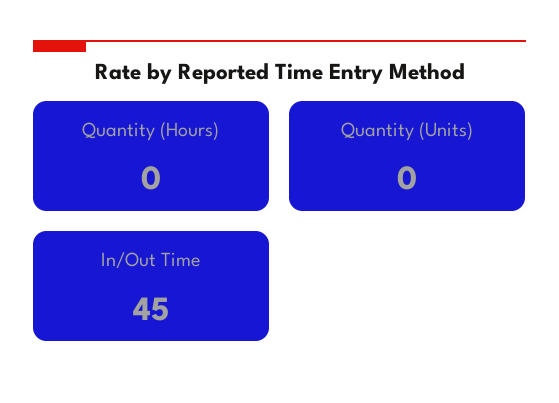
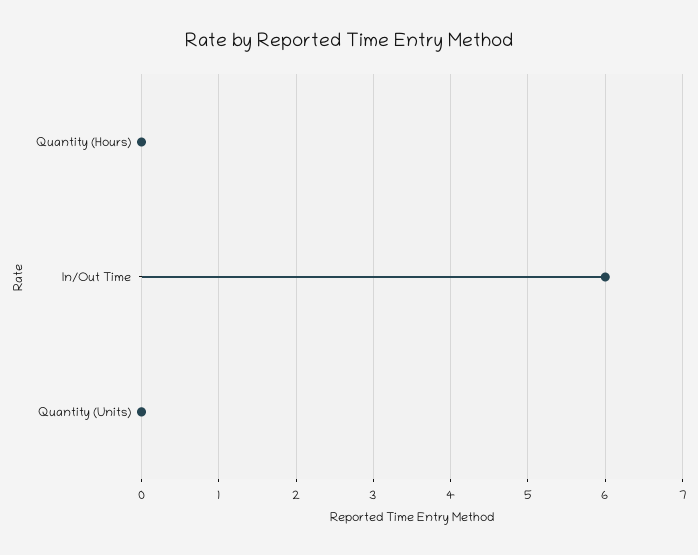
  {
    "Quantity (Hours)": 0,
    "Quantity (Units)": 0,
-   "In/Out Time": 45
+   "In/Out Time": 6
  }

